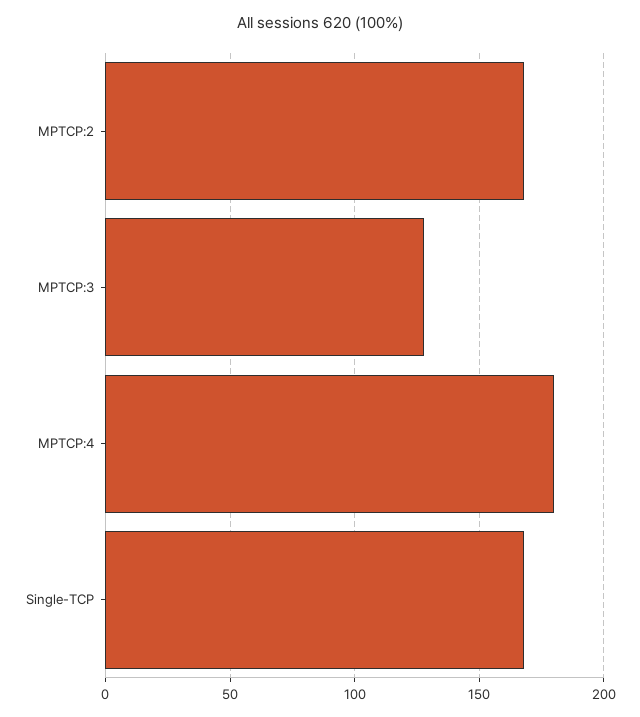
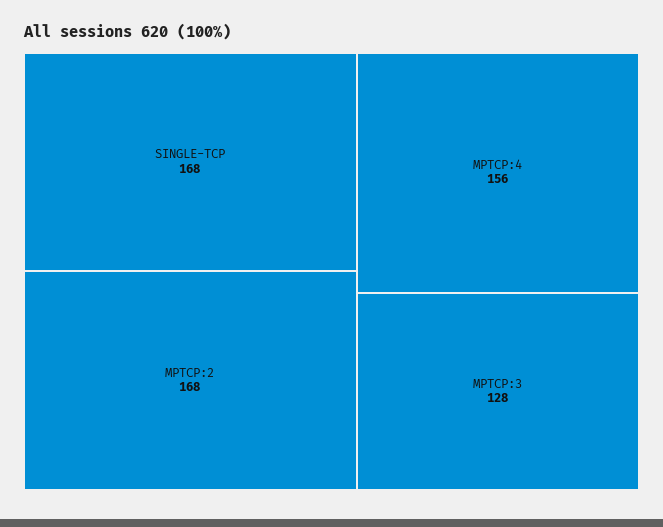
  {
    "MPTCP:2": 168,
    "MPTCP:3": 128,
-   "MPTCP:4": 180,
+   "MPTCP:4": 156,
    "Single-TCP": 168
  }

